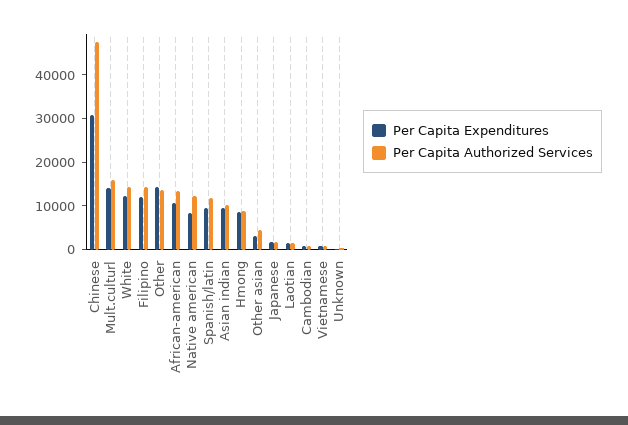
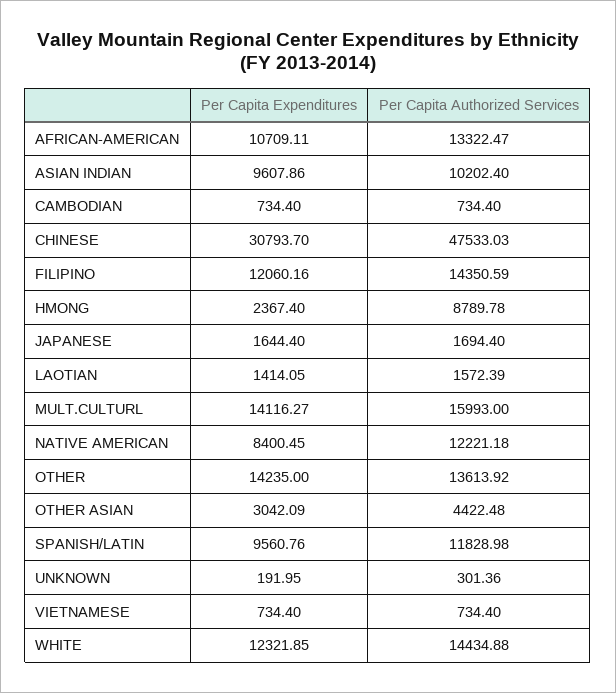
  {
    "Per Capita Expenditures": {
      "Chinese": 30793.7,
      "Mult.culturl": 14116.27,
      "White": 12321.85,
      "Filipino": 12060.16,
      "Other": 14235,
      "African-american": 10709.11,
      "Native american": 8400.45,
      "Spanish/latin": 9560.76,
      "Asian indian": 9607.86,
-     "Hmong": 8000,
+     "Hmong": 2367.4,
      "Other asian": 3042.09,
      "Japanese": 1644.4,
      "Laotian": 1414.05,
      "Cambodian": 734.4,
      "Vietnamese": 734.4,
      "Unknown": 191.95
    },
    "Per Capita Authorized Services": {
      "Chinese": 47533.03,
      "Mult.culturl": 15993,
      "White": 14434.88,
      "Filipino": 14350.59,
      "Other": 13613.92,
      "African-american": 13322.47,
      "Native american": 12221.18,
      "Spanish/latin": 11828.98,
      "Asian indian": 10202.4,
      "Hmong": 8789.78,
      "Other asian": 4422.48,
      "Japanese": 1694.4,
      "Laotian": 1572.39,
      "Cambodian": 734.4,
      "Vietnamese": 734.4,
      "Unknown": 301.36
    }
  }

